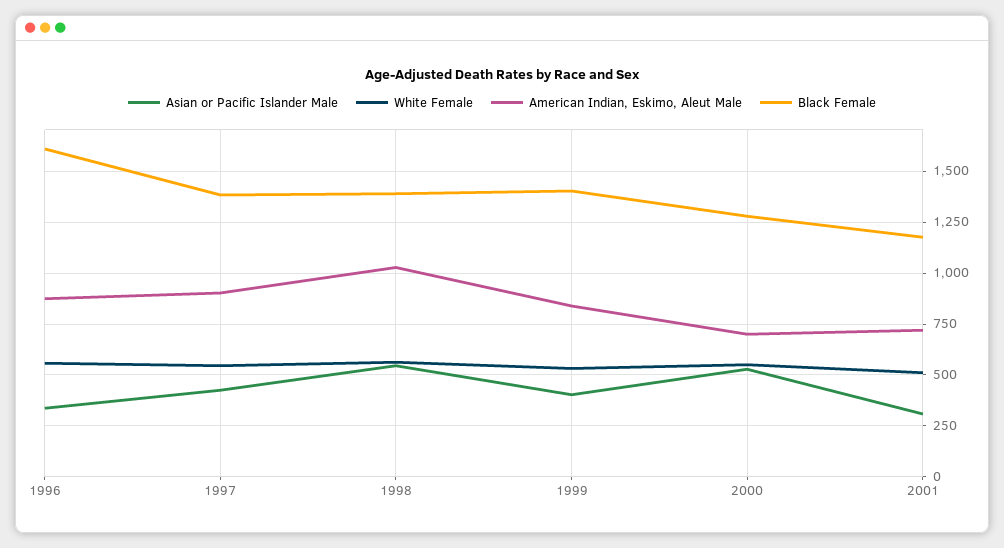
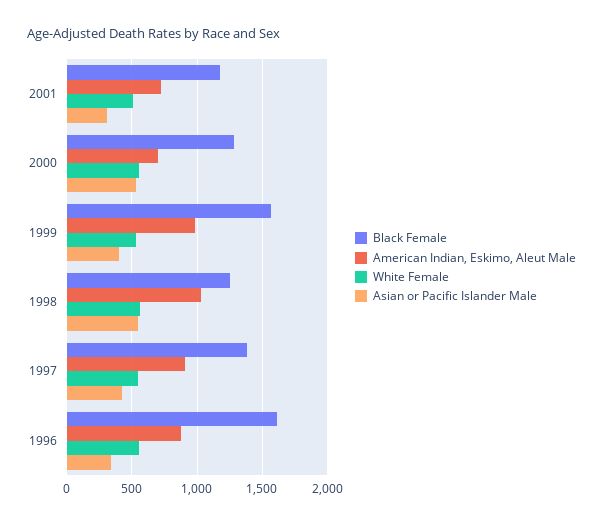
  {
    "Asian or Pacific Islander Male": {
      "1996": 350,
      "1997": 450,
      "1998": 550,
      "1999": 400,
      "2000": 550,
      "2001": 300
    },
    "White Female": {
      "1996": 550,
      "1997": 550,
      "1998": 550,
      "1999": 550,
      "2000": 550,
      "2001": 500
    },
    "American Indian, Eskimo, Aleut Male": {
      "1996": 850,
      "1997": 900,
      "1998": 1050,
-     "1999": 850,
+     "1999": 1000,
      "2000": 700,
      "2001": 700
    },
    "Black Female": {
      "1996": 1600,
      "1997": 1400,
-     "1998": 1400,
+     "1998": 1250,
-     "1999": 1400,
+     "1999": 1550,
      "2000": 1300,
      "2001": 1200
    }
  }

